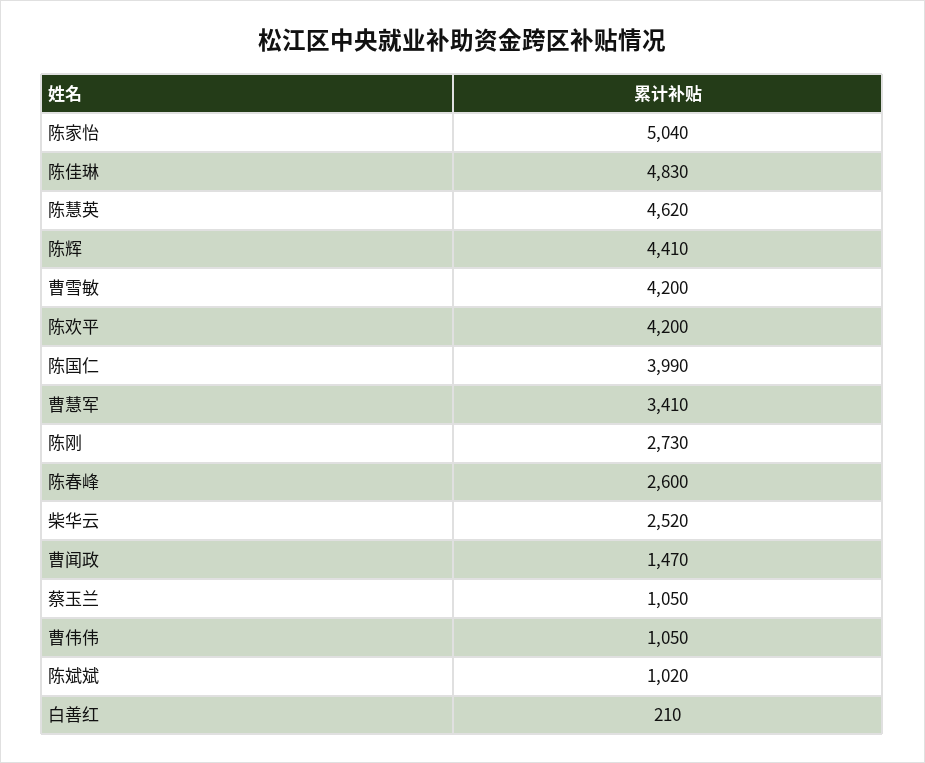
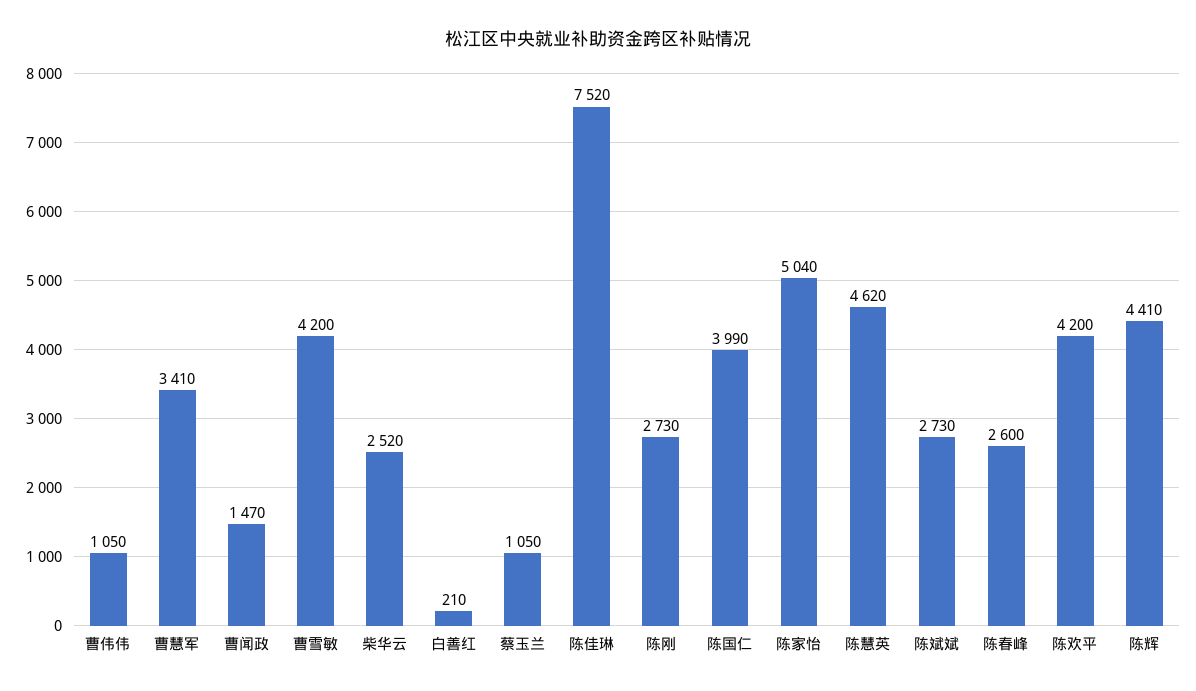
  {
    "陈家怡": 5040,
-   "陈佳琳": 4830,
+   "陈佳琳": 7520,
    "陈慧英": 4620,
    "陈辉": 4410,
    "曹雪敏": 4200,
    "陈欢平": 4200,
    "陈国仁": 3990,
    "曹慧军": 3410,
    "陈刚": 2730,
    "陈春峰": 2600,
    "柴华云": 2520,
    "曹闻政": 1470,
    "蔡玉兰": 1050,
    "曹伟伟": 1050,
-   "陈斌斌": 1020,
+   "陈斌斌": 2730,
    "白善红": 210
  }

